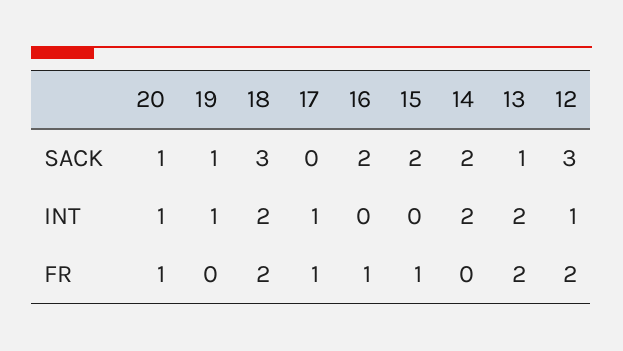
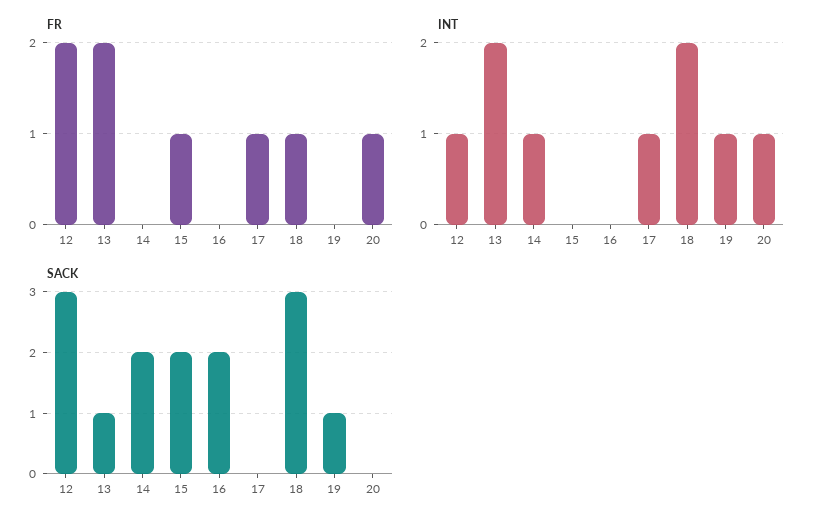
  {
    "SACK": {
-     "20": 1,
+     "20": 0,
      "19": 1,
      "18": 3,
      "17": 0,
      "16": 2,
      "15": 2,
      "14": 2,
      "13": 1,
      "12": 3
    },
    "INT": {
      "20": 1,
      "19": 1,
      "18": 2,
      "17": 1,
      "16": 0,
      "15": 0,
-     "14": 2,
+     "14": 1,
      "13": 2,
      "12": 1
    },
    "FR": {
      "20": 1,
      "19": 0,
-     "18": 2,
+     "18": 1,
      "17": 1,
-     "16": 1,
+     "16": 0,
      "15": 1,
      "14": 0,
      "13": 2,
      "12": 2
    }
  }

